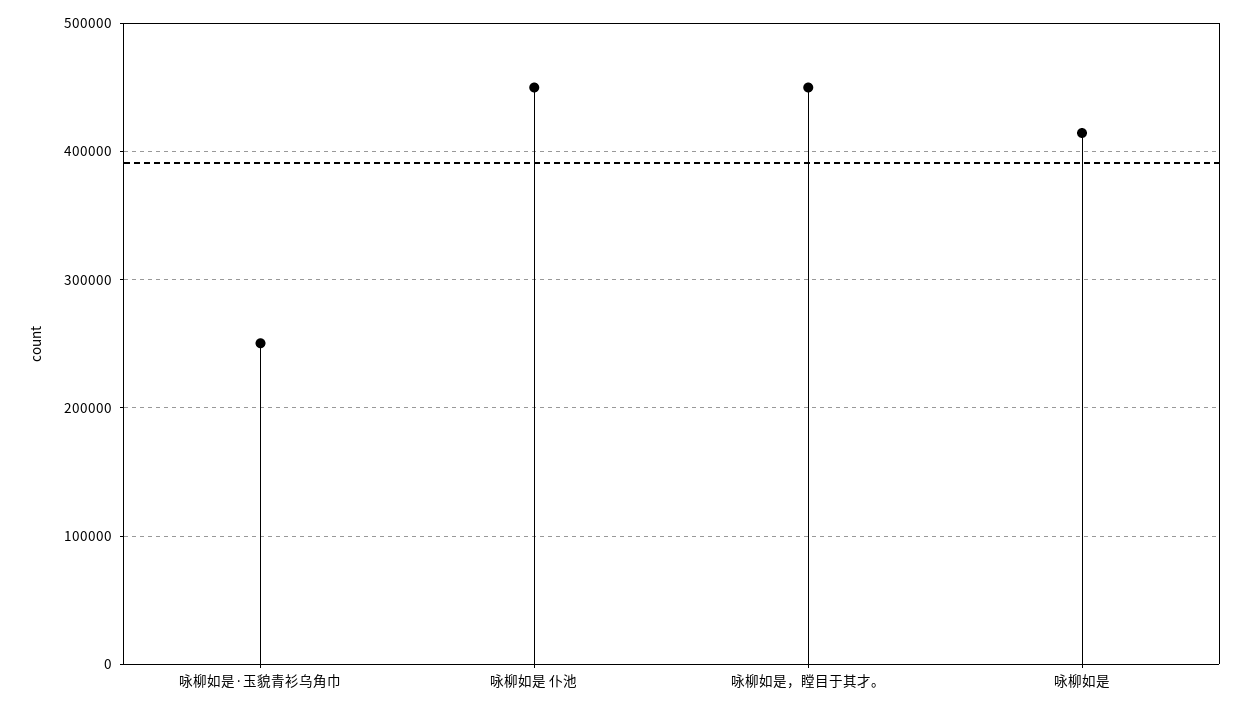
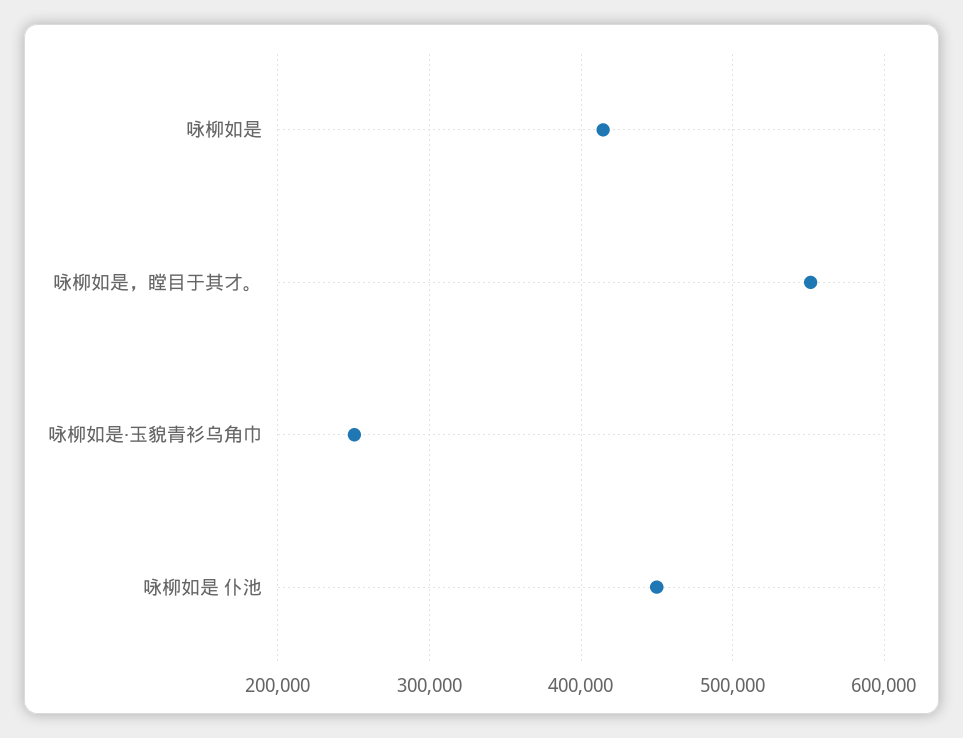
  {
    "咏柳如是·玉貌青衫乌角巾": 250000,
    "咏柳如是 仆池": 450000,
-   "咏柳如是，瞠目于其才。": 450000,
+   "咏柳如是，瞠目于其才。": 550000,
    "咏柳如是": 410000
  }

